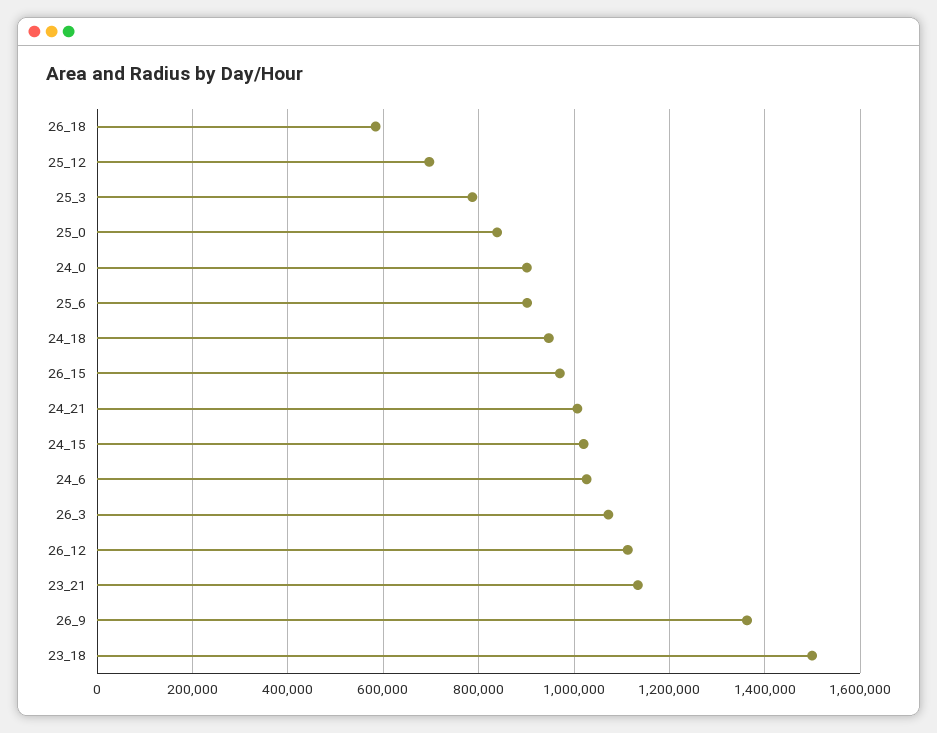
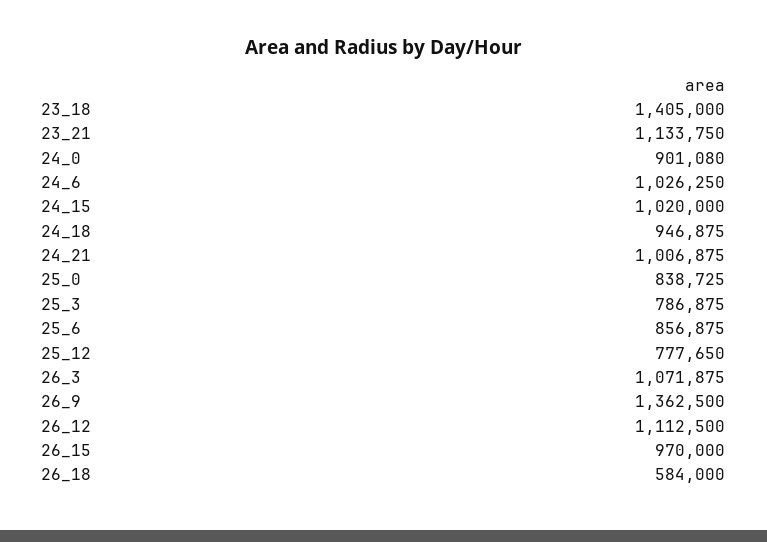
  {
    "26_18": 584000,
-   "25_12": 700000,
+   "25_12": 777650,
    "25_3": 786875,
    "25_0": 838725,
    "24_0": 901080,
-   "25_6": 900000,
+   "25_6": 856875,
    "24_18": 946875,
    "26_15": 970000,
    "24_21": 1006875,
    "24_15": 1020000,
    "24_6": 1026250,
    "26_3": 1071875,
    "26_12": 1112500,
    "23_21": 1133750,
    "26_9": 1362500,
-   "23_18": 1500000
+   "23_18": 1405000
  }

